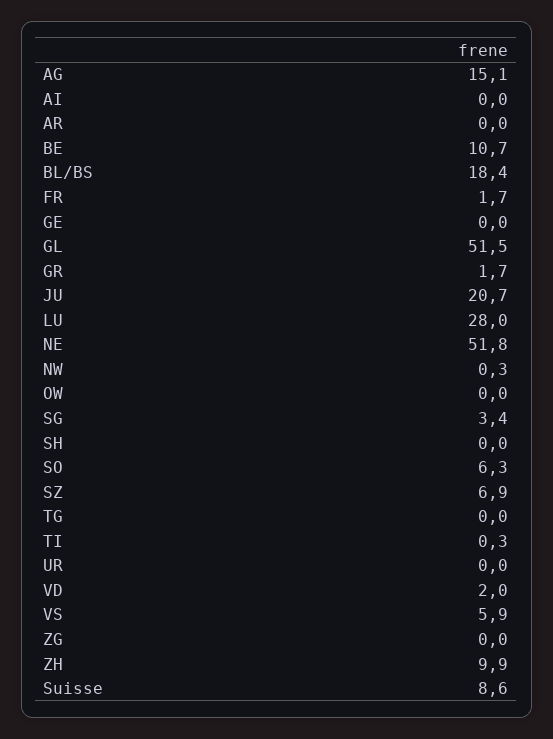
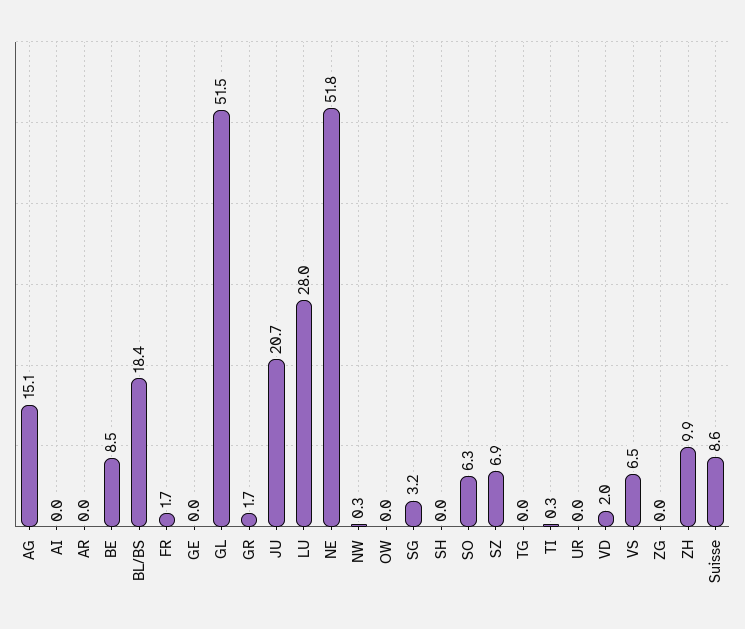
  {
    "AG": 15.1,
    "AI": 0,
    "AR": 0,
-   "BE": 10.7,
+   "BE": 8.5,
    "BL/BS": 18.4,
    "FR": 1.7,
    "GE": 0,
    "GL": 51.5,
    "GR": 1.7,
    "JU": 20.7,
    "LU": 28,
    "NE": 51.8,
    "NW": 0.3,
    "OW": 0,
-   "SG": 3.4,
+   "SG": 3.2,
    "SH": 0,
    "SO": 6.3,
    "SZ": 6.9,
    "TG": 0,
    "TI": 0.3,
    "UR": 0,
    "VD": 2,
-   "VS": 5.9,
+   "VS": 6.5,
    "ZG": 0,
    "ZH": 9.9,
    "Suisse": 8.6
  }

